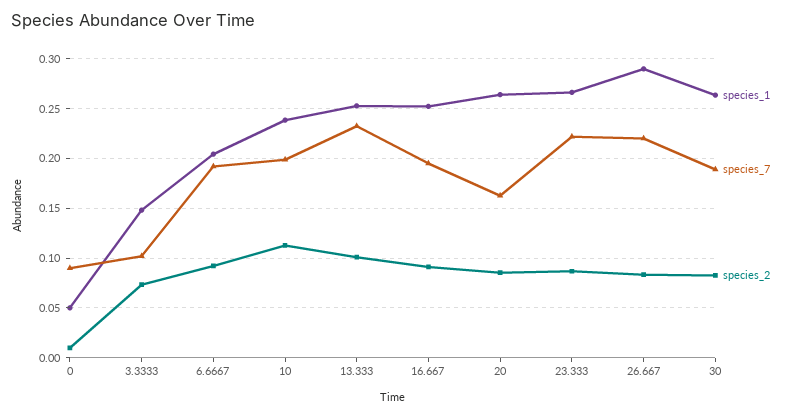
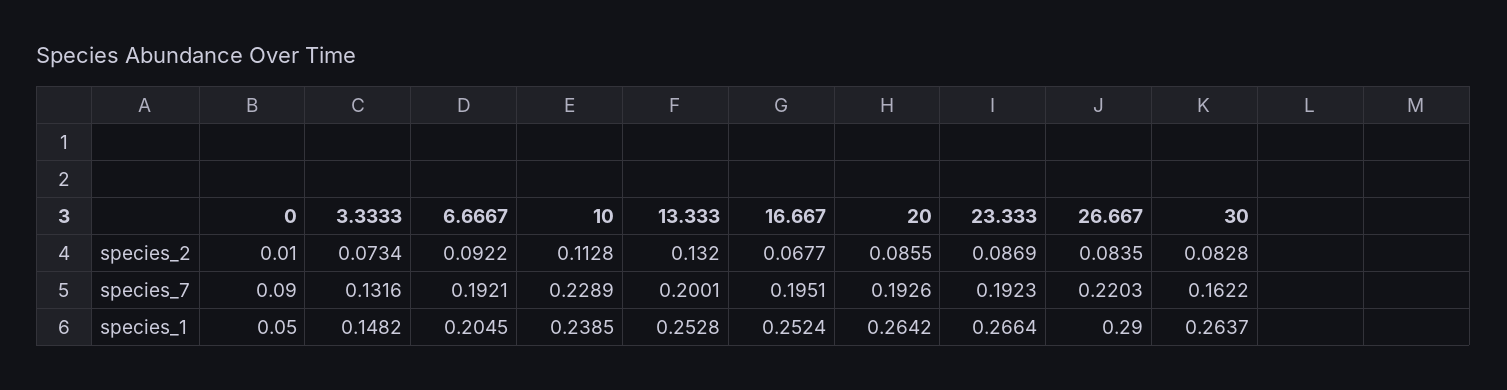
  {
    "species_1": {
      "0": 0.05,
      "3.3333": 0.1482,
      "6.6667": 0.2045,
      "10": 0.2385,
      "13.333": 0.2528,
      "16.667": 0.2524,
      "20": 0.2642,
      "23.333": 0.2664,
      "26.667": 0.29,
      "30": 0.2637
    },
    "species_7": {
      "0": 0.09,
-     "3.3333": 0.1,
+     "3.3333": 0.1316,
      "6.6667": 0.1921,
-     "10": 0.2,
+     "10": 0.2289,
-     "13.333": 0.23,
+     "13.333": 0.2001,
      "16.667": 0.1951,
-     "20": 0.16,
+     "20": 0.1926,
-     "23.333": 0.22,
+     "23.333": 0.1923,
      "26.667": 0.2203,
-     "30": 0.19
+     "30": 0.1622
    },
    "species_2": {
      "0": 0.01,
      "3.3333": 0.0734,
      "6.6667": 0.0922,
      "10": 0.1128,
-     "13.333": 0.1,
+     "13.333": 0.132,
-     "16.667": 0.09,
+     "16.667": 0.0677,
      "20": 0.0855,
      "23.333": 0.0869,
      "26.667": 0.0835,
      "30": 0.0828
    }
  }

